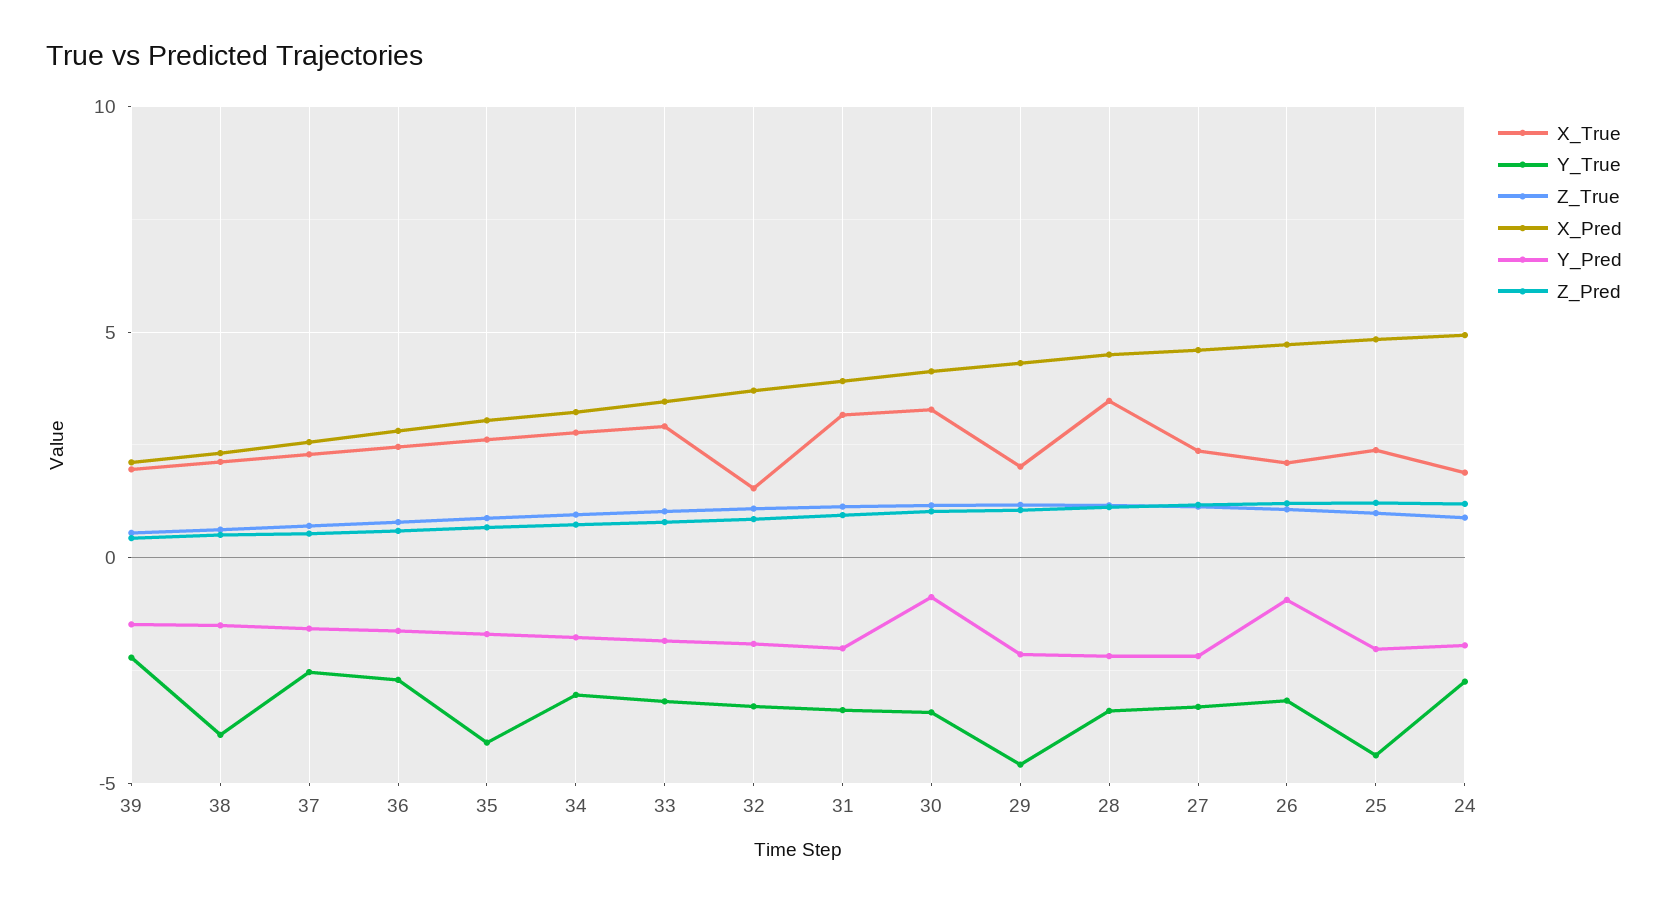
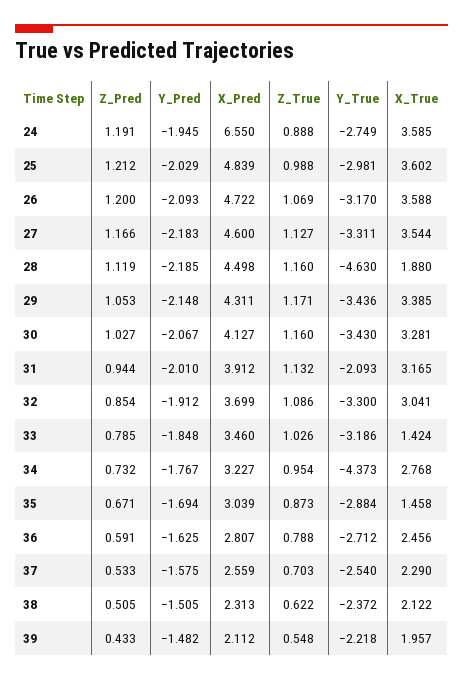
  {
    "X_True": {
      "39": 1.957,
      "38": 2.122,
      "37": 2.29,
      "36": 2.456,
-     "35": 2.5,
+     "35": 1.458,
      "34": 2.768,
-     "33": 3,
+     "33": 1.424,
-     "32": 1.5,
+     "32": 3.041,
      "31": 3.165,
      "30": 3.281,
-     "29": 2,
+     "29": 3.385,
-     "28": 3.5,
+     "28": 1.88,
-     "27": 2.5,
+     "27": 3.544,
-     "26": 2,
+     "26": 3.588,
-     "25": 2.5,
+     "25": 3.602,
-     "24": 2
+     "24": 3.585
    },
    "Y_True": {
      "39": -2.218,
-     "38": -4,
+     "38": -2.372,
      "37": -2.54,
      "36": -2.712,
-     "35": -4,
+     "35": -2.884,
-     "34": -3,
+     "34": -4.373,
      "33": -3.186,
      "32": -3.3,
-     "31": -3.5,
+     "31": -2.093,
      "30": -3.43,
-     "29": -4.5,
+     "29": -3.436,
-     "28": -3.5,
+     "28": -4.63,
      "27": -3.311,
      "26": -3.17,
-     "25": -4.5,
+     "25": -2.981,
      "24": -2.749
    },
    "Z_True": {
      "39": 0.548,
      "38": 0.622,
      "37": 0.703,
      "36": 0.788,
      "35": 0.873,
      "34": 0.954,
      "33": 1.026,
      "32": 1.086,
      "31": 1.132,
      "30": 1.16,
      "29": 1.171,
      "28": 1.16,
      "27": 1.127,
      "26": 1.069,
      "25": 0.988,
      "24": 0.888
    },
    "X_Pred": {
      "39": 2.112,
      "38": 2.313,
      "37": 2.559,
      "36": 2.807,
      "35": 3.039,
      "34": 3.227,
      "33": 3.46,
      "32": 3.699,
      "31": 3.912,
      "30": 4.127,
      "29": 4.311,
      "28": 4.498,
      "27": 4.6,
      "26": 4.722,
      "25": 4.839,
-     "24": 5
+     "24": 6.55
    },
    "Y_Pred": {
      "39": -1.482,
      "38": -1.505,
      "37": -1.575,
      "36": -1.625,
      "35": -1.694,
      "34": -1.767,
      "33": -1.848,
      "32": -1.912,
      "31": -2.01,
-     "30": -1,
+     "30": -2.067,
      "29": -2.148,
      "28": -2.185,
      "27": -2.183,
-     "26": -1,
+     "26": -2.093,
      "25": -2.029,
      "24": -1.945
    },
    "Z_Pred": {
      "39": 0.433,
      "38": 0.505,
      "37": 0.533,
      "36": 0.591,
      "35": 0.671,
      "34": 0.732,
      "33": 0.785,
      "32": 0.854,
      "31": 0.944,
      "30": 1.027,
      "29": 1.053,
      "28": 1.119,
      "27": 1.166,
      "26": 1.2,
      "25": 1.212,
      "24": 1.191
    }
  }

